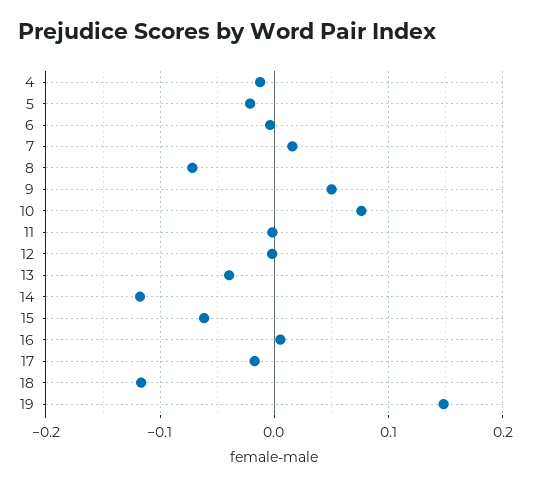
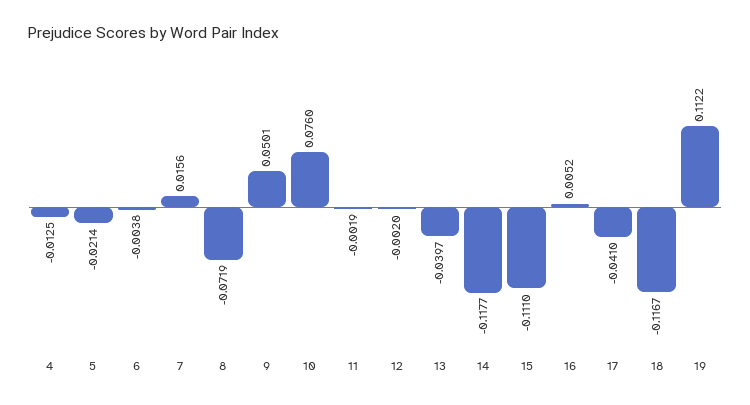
  {
    "4": -0.0125,
    "5": -0.0214,
    "6": -0.0038,
    "7": 0.0156,
    "8": -0.0719,
    "9": 0.0501,
    "10": 0.076,
    "11": -0.0019,
    "12": -0.002,
    "13": -0.0397,
    "14": -0.1177,
-   "15": -0.06,
+   "15": -0.111,
    "16": 0.0052,
-   "17": -0.02,
+   "17": -0.041,
    "18": -0.1167,
-   "19": 0.15
+   "19": 0.1122
  }

